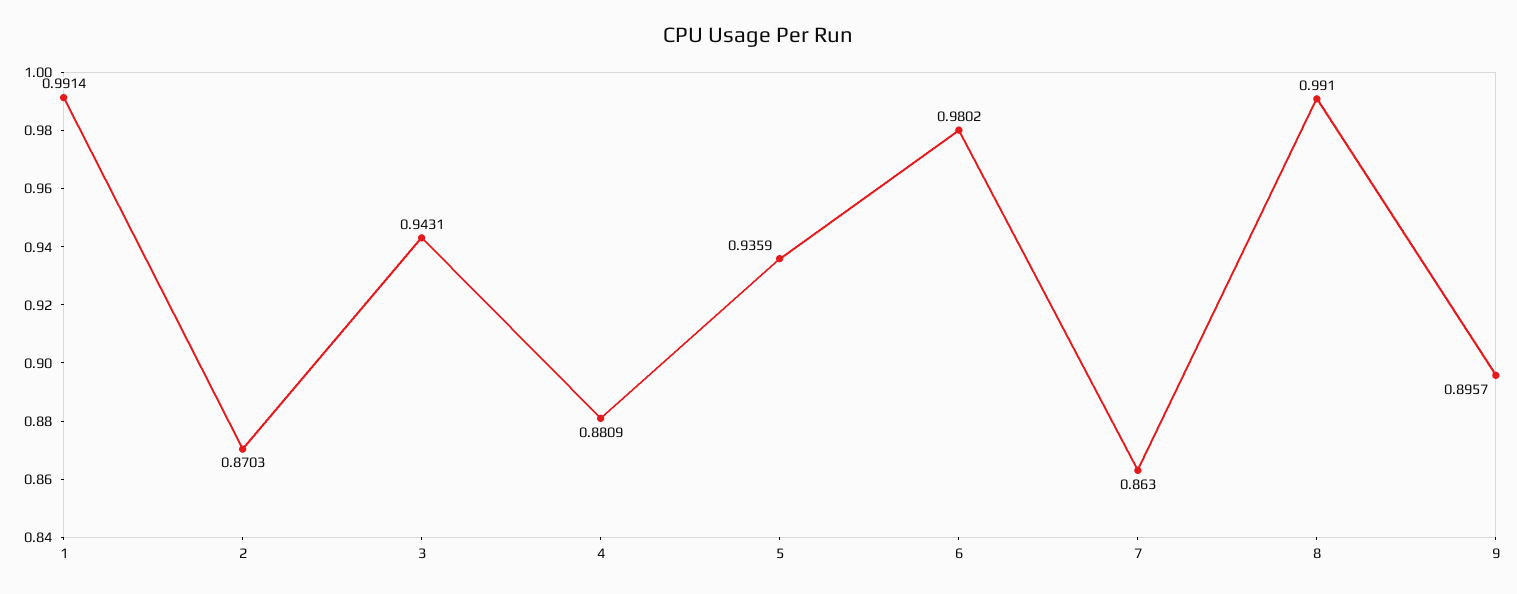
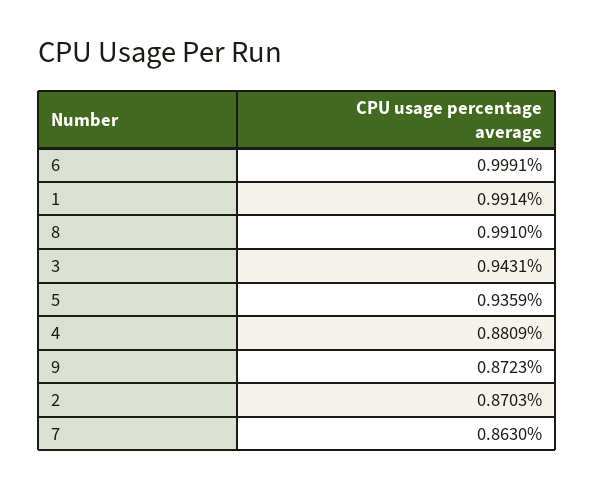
  {
    "1": 0.9914,
    "2": 0.8703,
    "3": 0.9431,
    "4": 0.8809,
    "5": 0.9359,
-   "6": 0.9802,
+   "6": 0.9991,
    "7": 0.863,
    "8": 0.991,
-   "9": 0.8957
+   "9": 0.8723
  }

